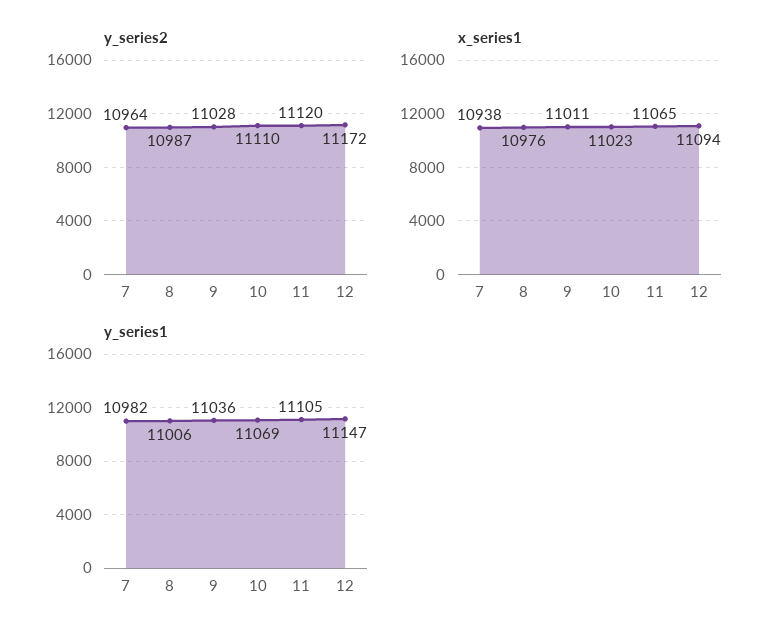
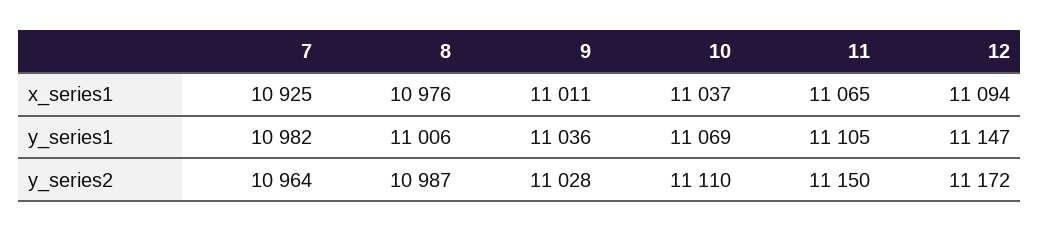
  {
    "y_series2": {
      "7": 10964,
      "8": 10987,
      "9": 11028,
      "10": 11110,
-     "11": 11120,
+     "11": 11150,
      "12": 11172
    },
    "x_series1": {
-     "7": 10938,
+     "7": 10925,
      "8": 10976,
      "9": 11011,
-     "10": 11023,
+     "10": 11037,
      "11": 11065,
      "12": 11094
    },
    "y_series1": {
      "7": 10982,
      "8": 11006,
      "9": 11036,
      "10": 11069,
      "11": 11105,
      "12": 11147
    }
  }

